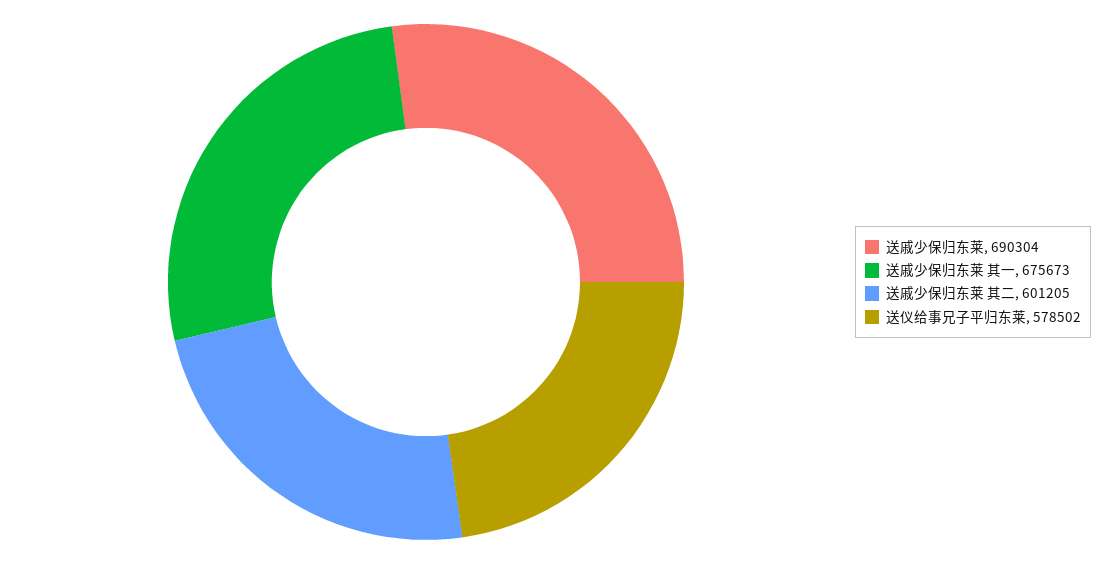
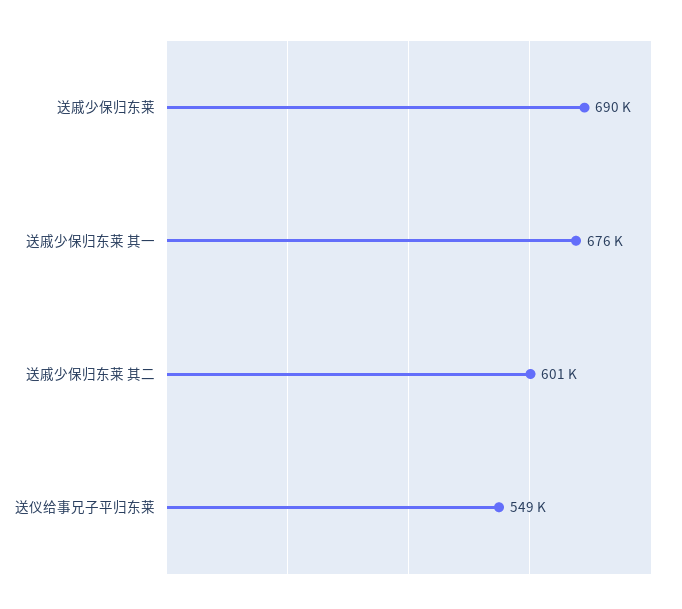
  {
    "送戚少保归东莱": 690304,
    "送戚少保归东莱 其一": 675673,
    "送戚少保归东莱 其二": 601205,
-   "送仪给事兄子平归东莱": 578502
+   "送仪给事兄子平归东莱": 549000
  }

